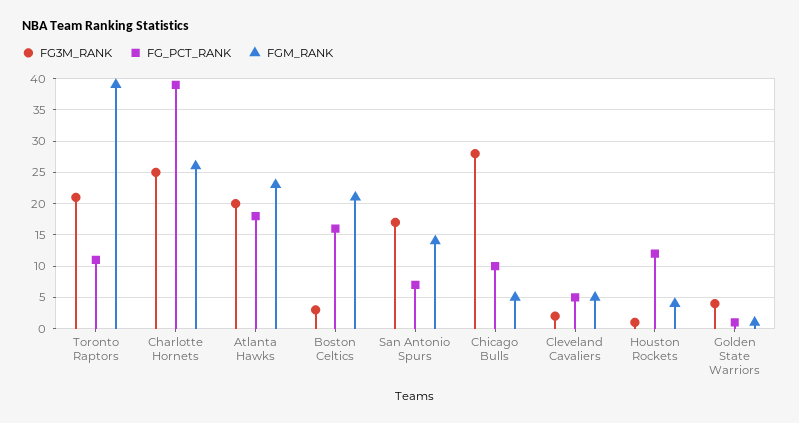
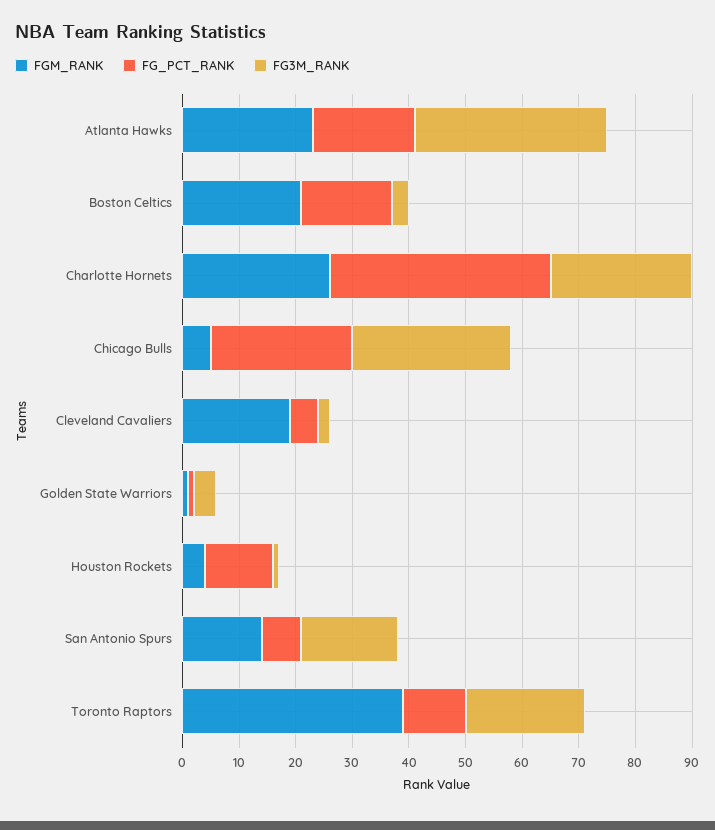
  {
    "FG3M_RANK": {
      "Toronto Raptors": 21,
      "Charlotte Hornets": 25,
-     "Atlanta Hawks": 20,
+     "Atlanta Hawks": 35,
      "Boston Celtics": 3,
      "San Antonio Spurs": 17,
      "Chicago Bulls": 28,
      "Cleveland Cavaliers": 2,
      "Houston Rockets": 1,
      "Golden State Warriors": 4
    },
    "FG_PCT_RANK": {
      "Toronto Raptors": 11,
      "Charlotte Hornets": 39,
      "Atlanta Hawks": 18,
      "Boston Celtics": 16,
      "San Antonio Spurs": 7,
-     "Chicago Bulls": 10,
+     "Chicago Bulls": 25,
      "Cleveland Cavaliers": 5,
      "Houston Rockets": 12,
      "Golden State Warriors": 1
    },
    "FGM_RANK": {
      "Toronto Raptors": 39,
      "Charlotte Hornets": 26,
      "Atlanta Hawks": 23,
      "Boston Celtics": 21,
      "San Antonio Spurs": 14,
      "Chicago Bulls": 5,
-     "Cleveland Cavaliers": 5,
+     "Cleveland Cavaliers": 20,
      "Houston Rockets": 4,
      "Golden State Warriors": 1
    }
  }

